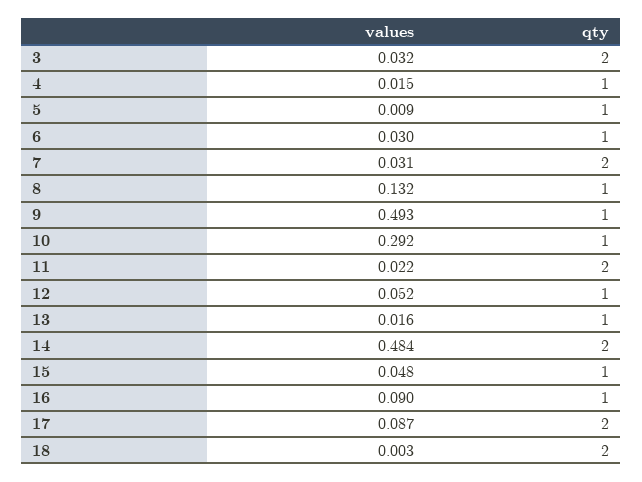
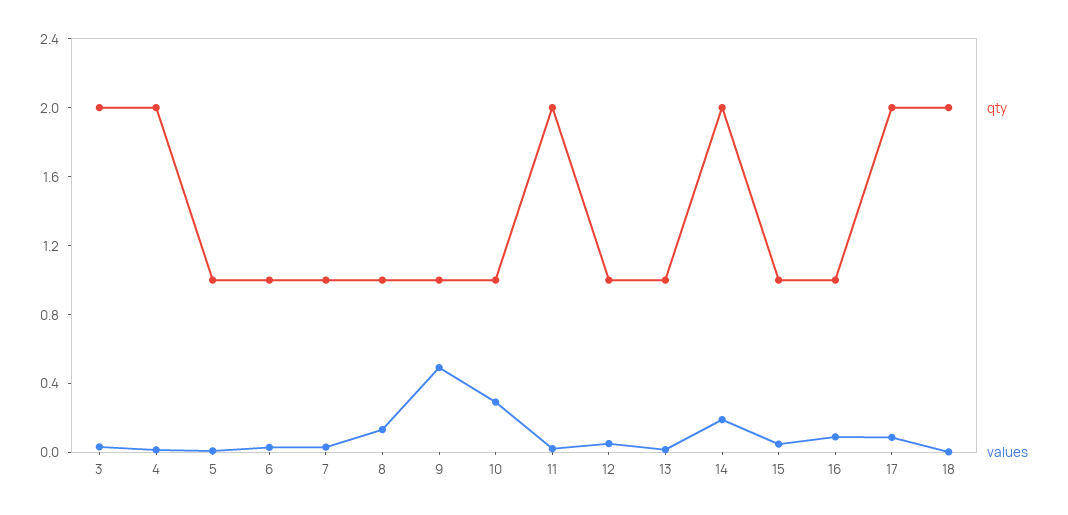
  {
    "values": {
      "3": 0.032,
      "4": 0.015,
      "5": 0.009,
      "6": 0.03,
      "7": 0.031,
      "8": 0.132,
      "9": 0.493,
      "10": 0.292,
      "11": 0.022,
      "12": 0.052,
      "13": 0.016,
-     "14": 0.484,
+     "14": 0.2,
      "15": 0.048,
      "16": 0.09,
      "17": 0.087,
      "18": 0.003
    },
    "qty": {
      "3": 2,
-     "4": 1,
+     "4": 2,
      "5": 1,
      "6": 1,
-     "7": 2,
+     "7": 1,
      "8": 1,
      "9": 1,
      "10": 1,
      "11": 2,
      "12": 1,
      "13": 1,
      "14": 2,
      "15": 1,
      "16": 1,
      "17": 2,
      "18": 2
    }
  }

